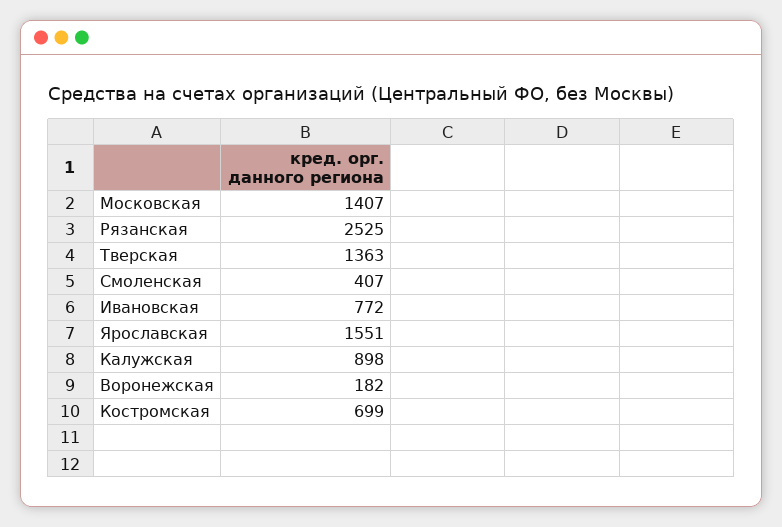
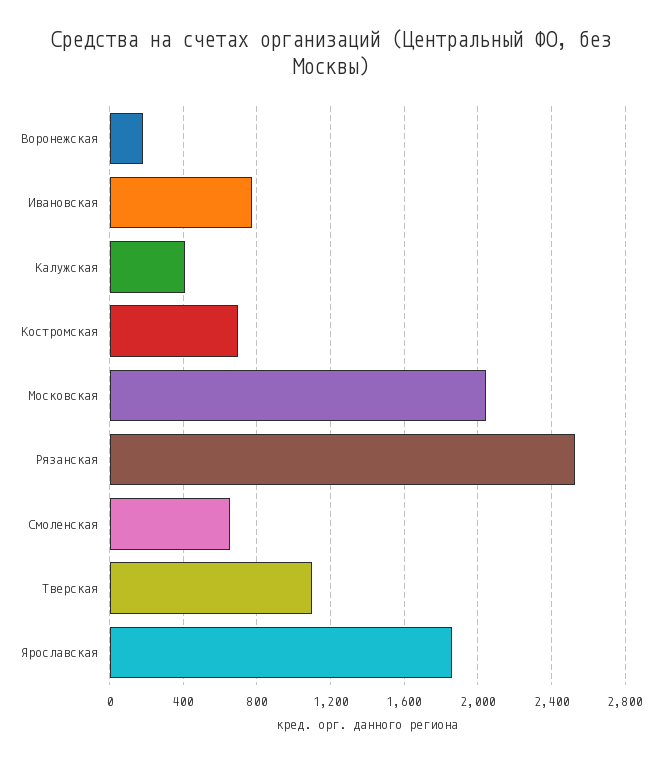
  {
-   "Московская": 1407,
+   "Московская": 2050,
    "Рязанская": 2525,
-   "Тверская": 1363,
+   "Тверская": 1100,
-   "Смоленская": 407,
+   "Смоленская": 650,
    "Ивановская": 772,
-   "Ярославская": 1551,
+   "Ярославская": 1850,
-   "Калужская": 898,
+   "Калужская": 400,
    "Воронежская": 182,
    "Костромская": 699
  }

